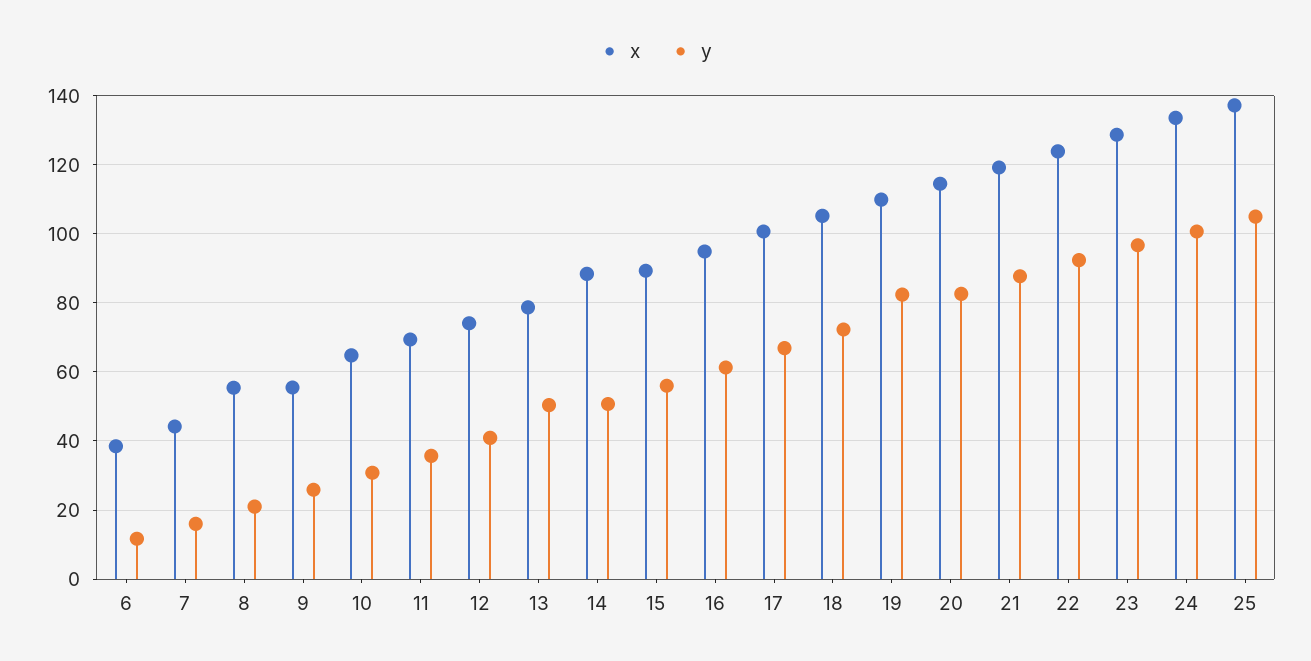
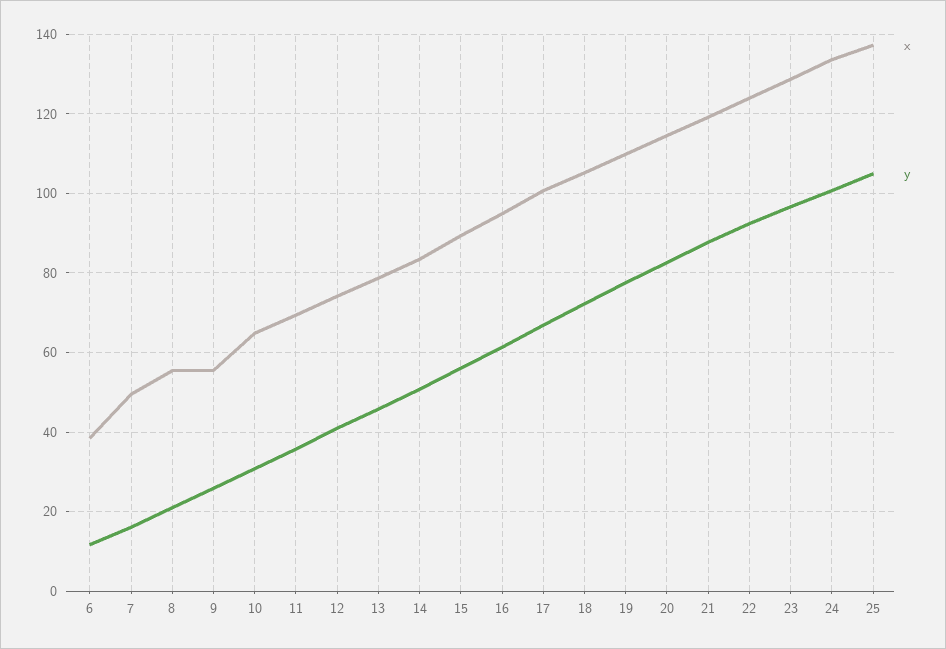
  {
    "x": {
      "6": 38,
-     "7": 44,
+     "7": 50,
      "8": 56,
      "9": 56,
      "10": 64,
      "11": 70,
      "12": 74,
      "13": 78,
-     "14": 88,
+     "14": 84,
      "15": 90,
      "16": 94,
      "17": 100,
      "18": 106,
      "19": 110,
      "20": 114,
      "21": 120,
      "22": 124,
      "23": 128,
      "24": 134,
      "25": 138
    },
    "y": {
      "6": 12,
      "7": 16,
      "8": 22,
      "9": 26,
      "10": 30,
      "11": 36,
      "12": 40,
-     "13": 50,
+     "13": 46,
      "14": 50,
      "15": 56,
      "16": 62,
      "17": 66,
      "18": 72,
-     "19": 82,
+     "19": 78,
      "20": 82,
      "21": 88,
      "22": 92,
      "23": 96,
      "24": 100,
      "25": 106
    }
  }

